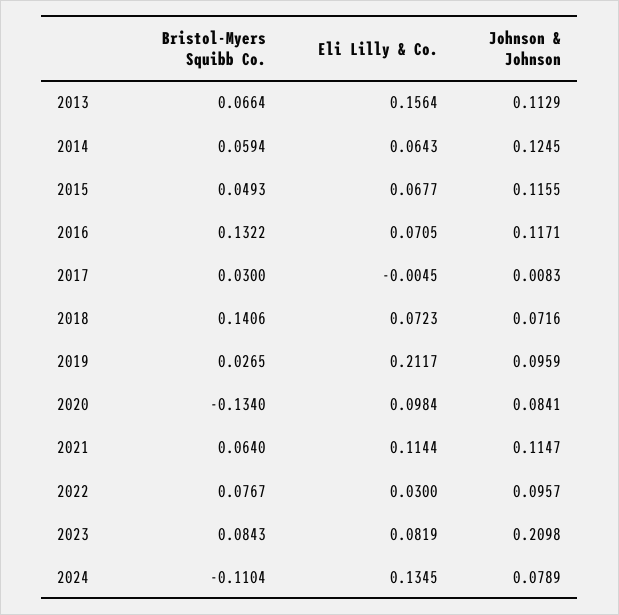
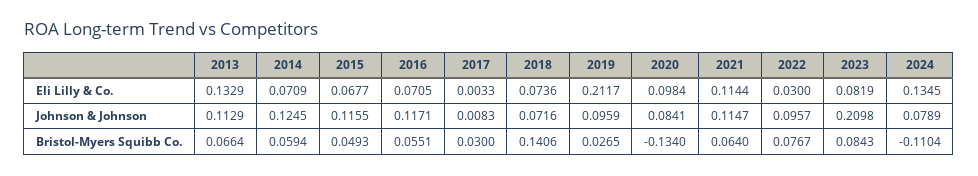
  {
    "Bristol-Myers Squibb Co.": {
      "2013": 0.0664,
      "2014": 0.0594,
      "2015": 0.0493,
-     "2016": 0.1322,
+     "2016": 0.0551,
      "2017": 0.03,
      "2018": 0.1406,
      "2019": 0.0265,
      "2020": -0.134,
      "2021": 0.064,
      "2022": 0.0767,
      "2023": 0.0843,
      "2024": -0.1104
    },
    "Eli Lilly & Co.": {
-     "2013": 0.1564,
+     "2013": 0.1329,
-     "2014": 0.0643,
+     "2014": 0.0709,
      "2015": 0.0677,
      "2016": 0.0705,
-     "2017": -0.0045,
+     "2017": 0.0033,
-     "2018": 0.0723,
+     "2018": 0.0736,
      "2019": 0.2117,
      "2020": 0.0984,
      "2021": 0.1144,
      "2022": 0.03,
      "2023": 0.0819,
      "2024": 0.1345
    },
    "Johnson & Johnson": {
      "2013": 0.1129,
      "2014": 0.1245,
      "2015": 0.1155,
      "2016": 0.1171,
      "2017": 0.0083,
      "2018": 0.0716,
      "2019": 0.0959,
      "2020": 0.0841,
      "2021": 0.1147,
      "2022": 0.0957,
      "2023": 0.2098,
      "2024": 0.0789
    }
  }

